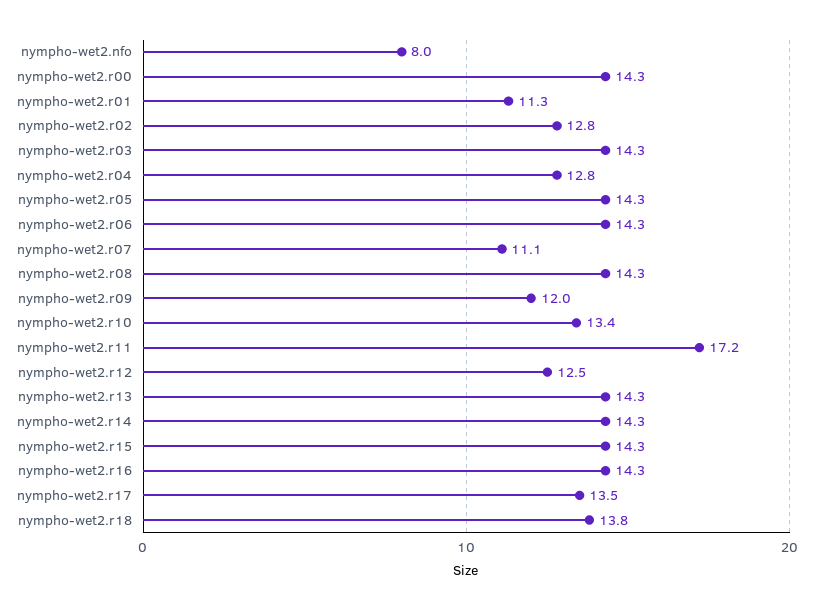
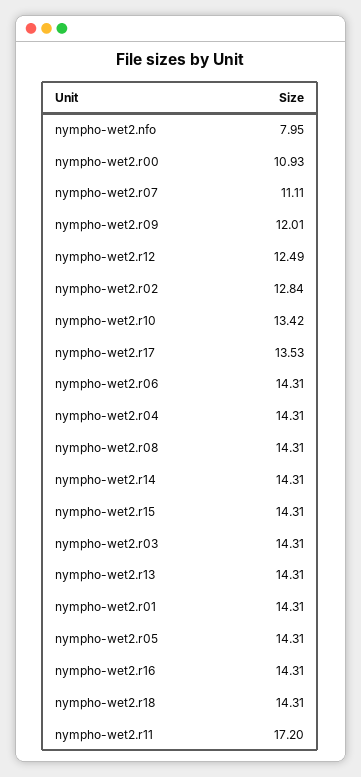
  {
    "nympho-wet2.nfo": 7.95,
-   "nympho-wet2.r00": 14.3,
+   "nympho-wet2.r00": 10.93,
-   "nympho-wet2.r01": 11.3,
+   "nympho-wet2.r01": 14.31,
    "nympho-wet2.r02": 12.84,
    "nympho-wet2.r03": 14.31,
-   "nympho-wet2.r04": 12.8,
+   "nympho-wet2.r04": 14.31,
    "nympho-wet2.r05": 14.31,
    "nympho-wet2.r06": 14.31,
    "nympho-wet2.r07": 11.11,
    "nympho-wet2.r08": 14.31,
    "nympho-wet2.r09": 12.01,
    "nympho-wet2.r10": 13.42,
    "nympho-wet2.r11": 17.2,
    "nympho-wet2.r12": 12.49,
    "nympho-wet2.r13": 14.31,
    "nympho-wet2.r14": 14.31,
    "nympho-wet2.r15": 14.31,
    "nympho-wet2.r16": 14.31,
    "nympho-wet2.r17": 13.53,
-   "nympho-wet2.r18": 13.8
+   "nympho-wet2.r18": 14.31
  }

